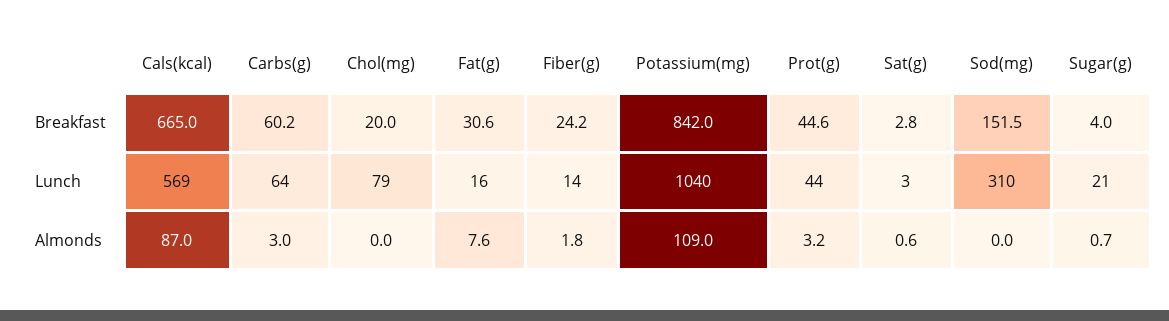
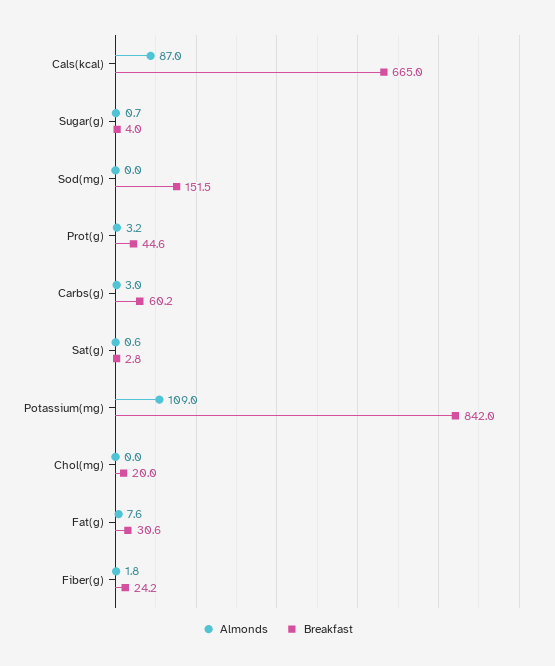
  {
    "Breakfast": {
      "Cals(kcal)": 665,
      "Carbs(g)": 60.2,
      "Chol(mg)": 20,
      "Fat(g)": 30.6,
      "Fiber(g)": 24.2,
      "Potassium(mg)": 842,
      "Prot(g)": 44.6,
      "Sat(g)": 2.8,
      "Sod(mg)": 151.5,
      "Sugar(g)": 4
    },
-   "Lunch": {
-     "Cals(kcal)": 569,
-     "Carbs(g)": 64,
-     "Chol(mg)": 79,
-     "Fat(g)": 16,
-     "Fiber(g)": 14,
-     "Potassium(mg)": 1040,
-     "Prot(g)": 44,
-     "Sat(g)": 3,
-     "Sod(mg)": 310,
-     "Sugar(g)": 21
-   },
    "Almonds": {
      "Cals(kcal)": 87,
      "Carbs(g)": 3,
      "Chol(mg)": 0,
      "Fat(g)": 7.6,
      "Fiber(g)": 1.8,
      "Potassium(mg)": 109,
      "Prot(g)": 3.2,
      "Sat(g)": 0.6,
      "Sod(mg)": 0,
      "Sugar(g)": 0.7
    }
  }

